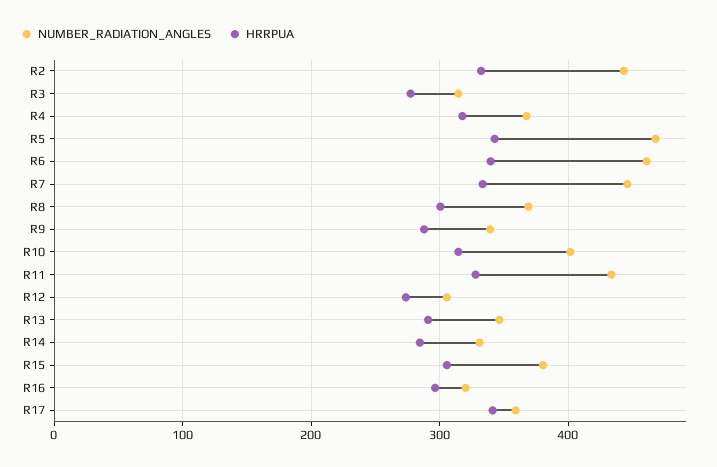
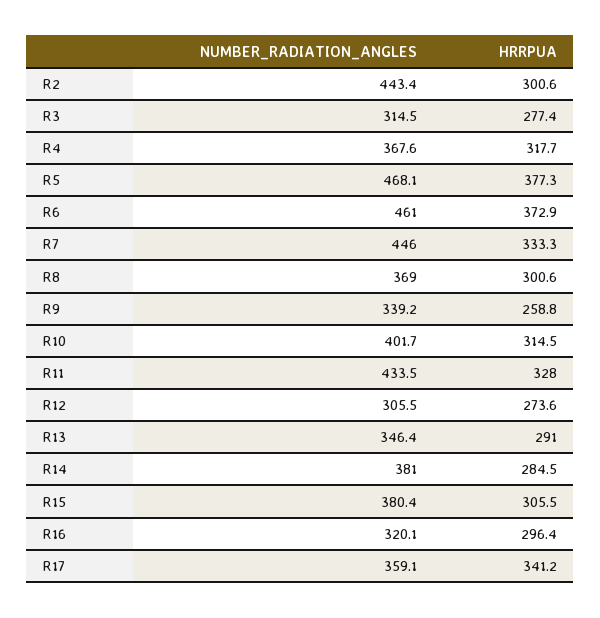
  {
    "NUMBER_RADIATION_ANGLES": {
      "R2": 443.4,
      "R3": 314.5,
      "R4": 367.6,
      "R5": 468.1,
      "R6": 461,
      "R7": 446,
      "R8": 369,
      "R9": 339.2,
      "R10": 401.7,
      "R11": 433.5,
      "R12": 305.5,
      "R13": 346.4,
-     "R14": 330,
+     "R14": 381,
      "R15": 380.4,
      "R16": 320.1,
      "R17": 359.1
    },
    "HRRPUA": {
-     "R2": 330,
+     "R2": 300.6,
      "R3": 277.4,
      "R4": 317.7,
-     "R5": 340,
+     "R5": 377.3,
-     "R6": 340,
+     "R6": 372.9,
      "R7": 333.3,
      "R8": 300.6,
-     "R9": 290,
+     "R9": 258.8,
      "R10": 314.5,
      "R11": 328,
      "R12": 273.6,
      "R13": 291,
      "R14": 284.5,
      "R15": 305.5,
      "R16": 296.4,
      "R17": 341.2
    }
  }

